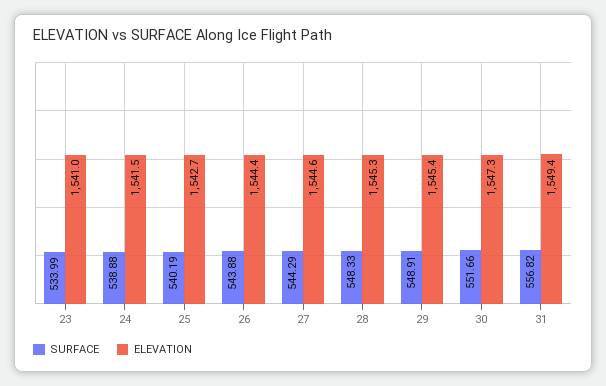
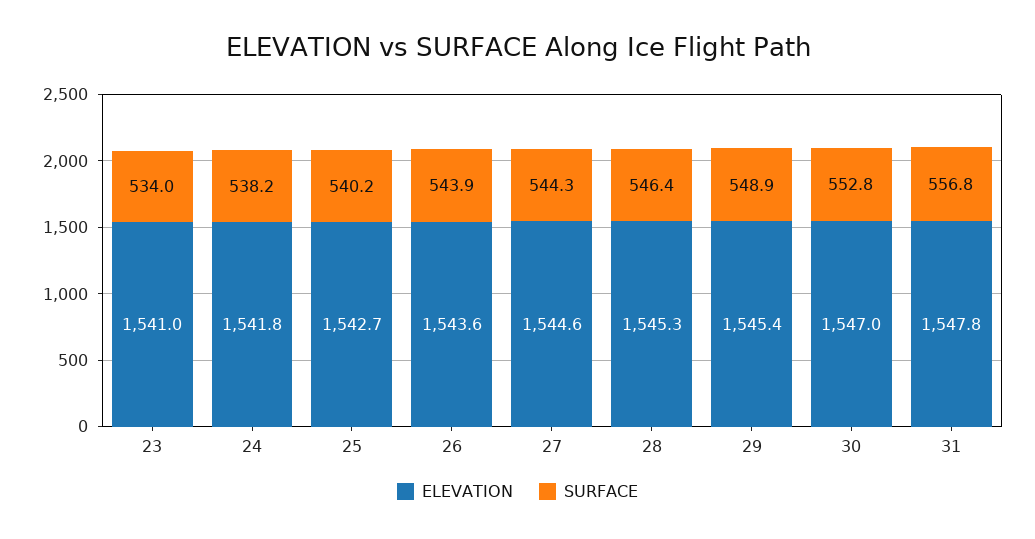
  {
    "SURFACE": {
      "23": 533.99,
-     "24": 538.88,
+     "24": 538.2,
      "25": 540.19,
      "26": 543.88,
      "27": 544.29,
-     "28": 548.33,
+     "28": 546.4,
      "29": 548.91,
-     "30": 551.66,
+     "30": 552.8,
      "31": 556.82
    },
    "ELEVATION": {
      "23": 1541,
-     "24": 1541.5,
+     "24": 1541.8,
      "25": 1542.7,
-     "26": 1544.4,
+     "26": 1543.6,
      "27": 1544.6,
      "28": 1545.3,
      "29": 1545.4,
-     "30": 1547.3,
+     "30": 1547,
-     "31": 1549.4
+     "31": 1547.8
    }
  }

